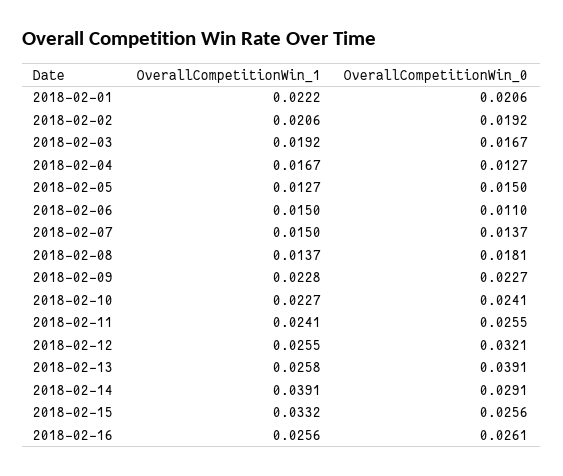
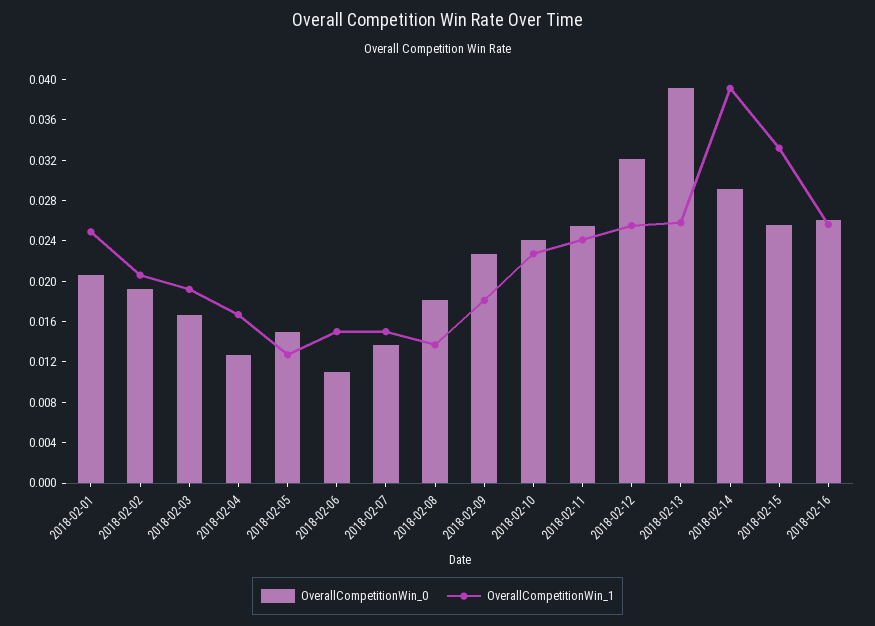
  {
    "OverallCompetitionWin_1": {
-     "2018-02-01": 0.0222,
+     "2018-02-01": 0.025,
      "2018-02-02": 0.0206,
      "2018-02-03": 0.0192,
      "2018-02-04": 0.0167,
      "2018-02-05": 0.0127,
      "2018-02-06": 0.015,
      "2018-02-07": 0.015,
      "2018-02-08": 0.0137,
-     "2018-02-09": 0.0228,
+     "2018-02-09": 0.018,
      "2018-02-10": 0.0227,
      "2018-02-11": 0.0241,
      "2018-02-12": 0.0255,
      "2018-02-13": 0.0258,
      "2018-02-14": 0.0391,
      "2018-02-15": 0.0332,
      "2018-02-16": 0.0256
    },
    "OverallCompetitionWin_0": {
      "2018-02-01": 0.0206,
      "2018-02-02": 0.0192,
      "2018-02-03": 0.0167,
      "2018-02-04": 0.0127,
      "2018-02-05": 0.015,
      "2018-02-06": 0.011,
      "2018-02-07": 0.0137,
      "2018-02-08": 0.0181,
      "2018-02-09": 0.0227,
      "2018-02-10": 0.0241,
      "2018-02-11": 0.0255,
      "2018-02-12": 0.0321,
      "2018-02-13": 0.0391,
      "2018-02-14": 0.0291,
      "2018-02-15": 0.0256,
      "2018-02-16": 0.0261
    }
  }

